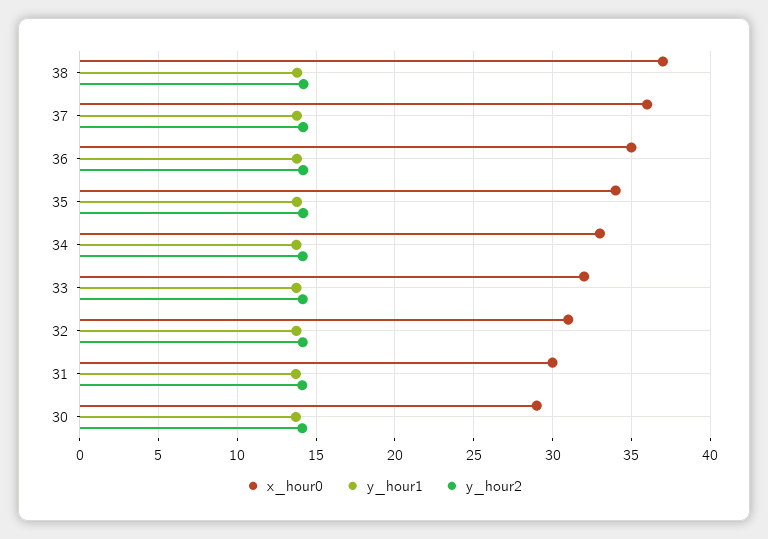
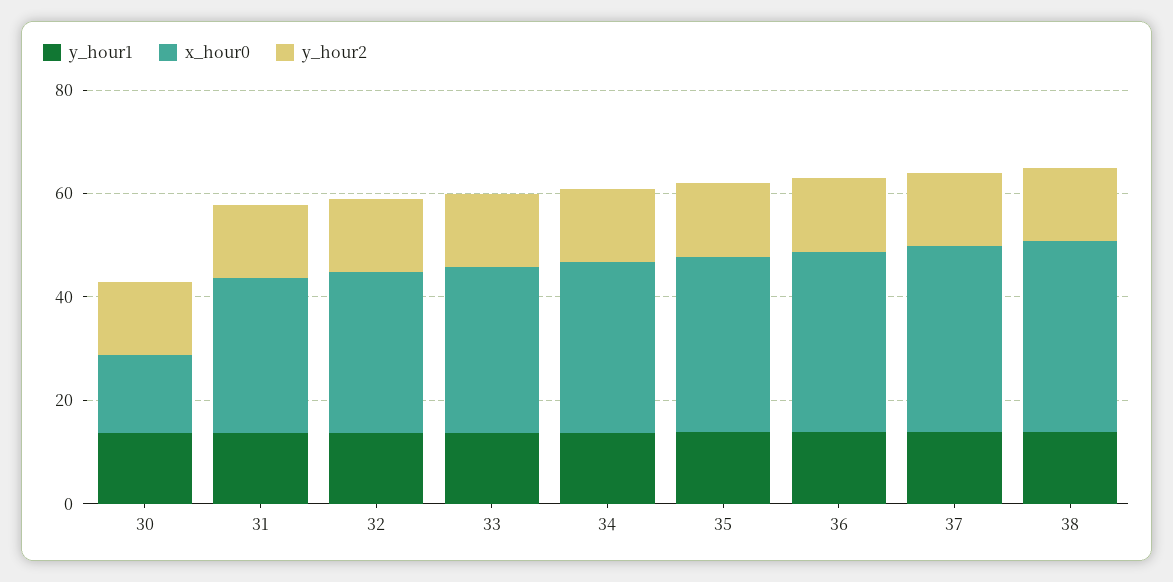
  {
    "x_hour0": {
      "38": 37,
      "37": 36,
      "36": 35,
      "35": 34,
      "34": 33,
      "33": 32,
      "32": 31,
      "31": 30,
-     "30": 29
+     "30": 15
    },
    "y_hour1": {
      "38": 14,
      "37": 14,
      "36": 14,
      "35": 14,
      "34": 14,
      "33": 14,
      "32": 14,
      "31": 13.5,
      "30": 13.5
    },
    "y_hour2": {
      "38": 14,
      "37": 14,
      "36": 14,
      "35": 14,
      "34": 14,
      "33": 14,
      "32": 14,
      "31": 14,
      "30": 14
    }
  }

